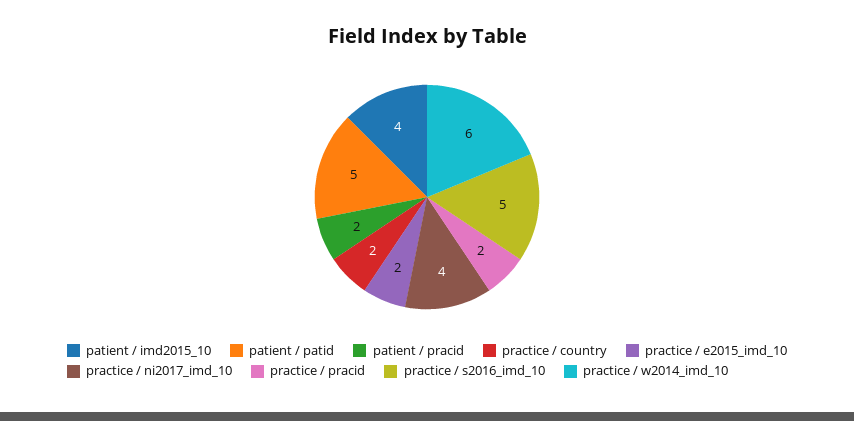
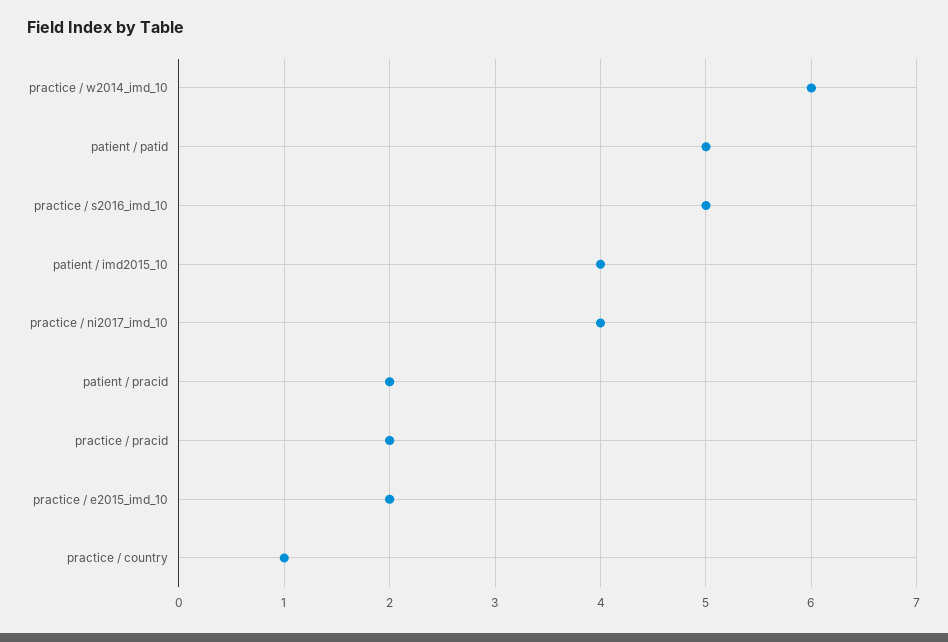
  {
    "patient / imd2015_10": 4,
    "patient / patid": 5,
    "patient / pracid": 2,
-   "practice / country": 2,
+   "practice / country": 1,
    "practice / e2015_imd_10": 2,
    "practice / ni2017_imd_10": 4,
    "practice / pracid": 2,
    "practice / s2016_imd_10": 5,
    "practice / w2014_imd_10": 6
  }

